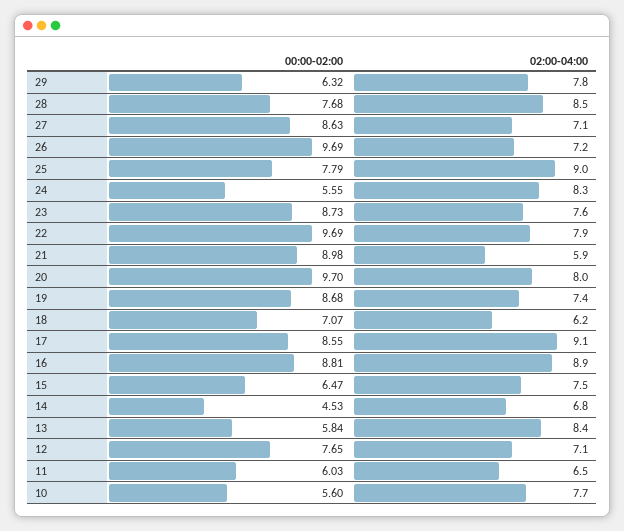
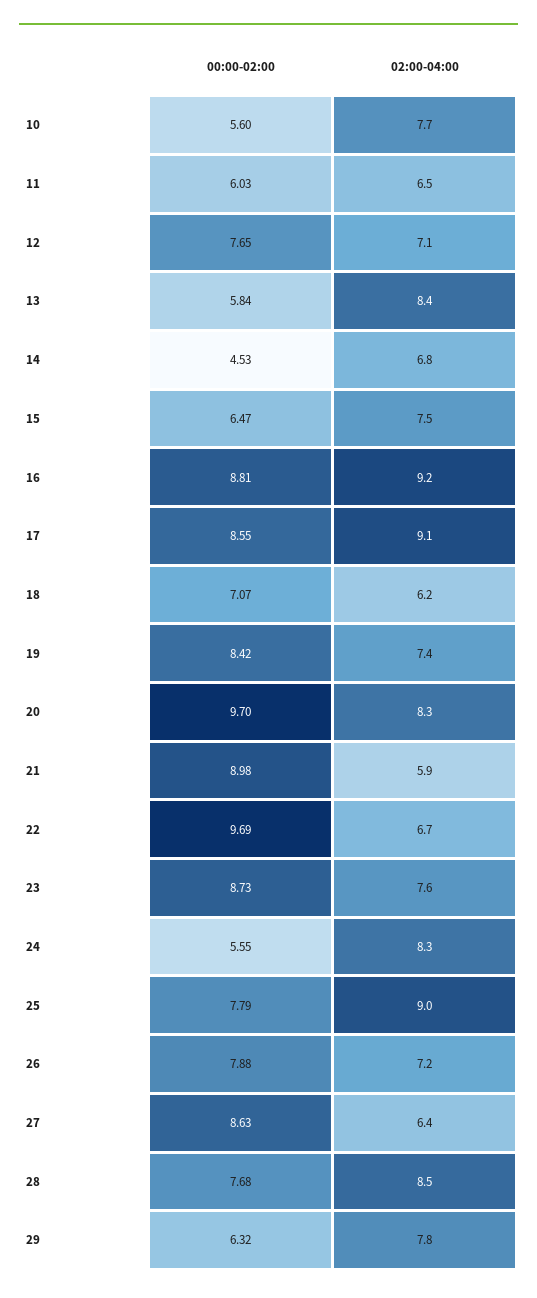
  {
    "00:00-02:00": {
      "29": 6.32,
      "28": 7.68,
      "27": 8.63,
-     "26": 9.69,
+     "26": 7.88,
      "25": 7.79,
      "24": 5.55,
      "23": 8.73,
      "22": 9.69,
      "21": 8.98,
      "20": 9.7,
-     "19": 8.68,
+     "19": 8.42,
      "18": 7.07,
      "17": 8.55,
      "16": 8.81,
      "15": 6.47,
      "14": 4.53,
      "13": 5.84,
      "12": 7.65,
      "11": 6.03,
      "10": 5.6
    },
    "02:00-04:00": {
      "29": 7.8,
      "28": 8.5,
-     "27": 7.1,
+     "27": 6.4,
      "26": 7.2,
      "25": 9,
      "24": 8.3,
      "23": 7.6,
-     "22": 7.9,
+     "22": 6.7,
      "21": 5.9,
-     "20": 8,
+     "20": 8.3,
      "19": 7.4,
      "18": 6.2,
      "17": 9.1,
-     "16": 8.9,
+     "16": 9.2,
      "15": 7.5,
      "14": 6.8,
      "13": 8.4,
      "12": 7.1,
      "11": 6.5,
      "10": 7.7
    }
  }

